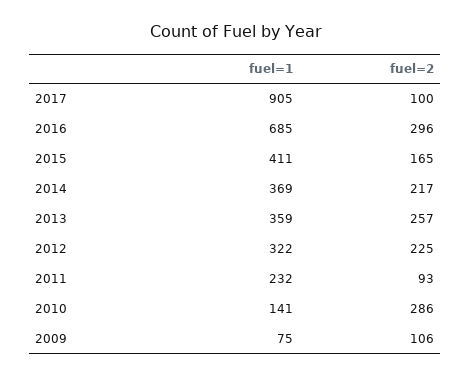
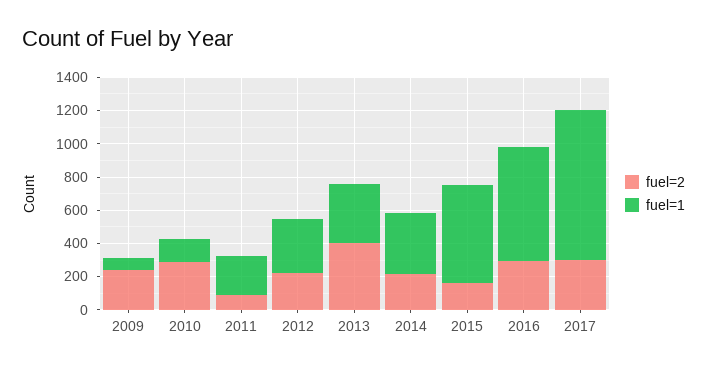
  {
    "fuel=1": {
      "2017": 905,
      "2016": 685,
-     "2015": 411,
+     "2015": 600,
      "2014": 369,
      "2013": 359,
      "2012": 322,
      "2011": 232,
      "2010": 141,
      "2009": 75
    },
    "fuel=2": {
-     "2017": 100,
+     "2017": 300,
      "2016": 296,
      "2015": 165,
      "2014": 217,
-     "2013": 257,
+     "2013": 400,
      "2012": 225,
      "2011": 93,
      "2010": 286,
-     "2009": 106
+     "2009": 250
    }
  }

